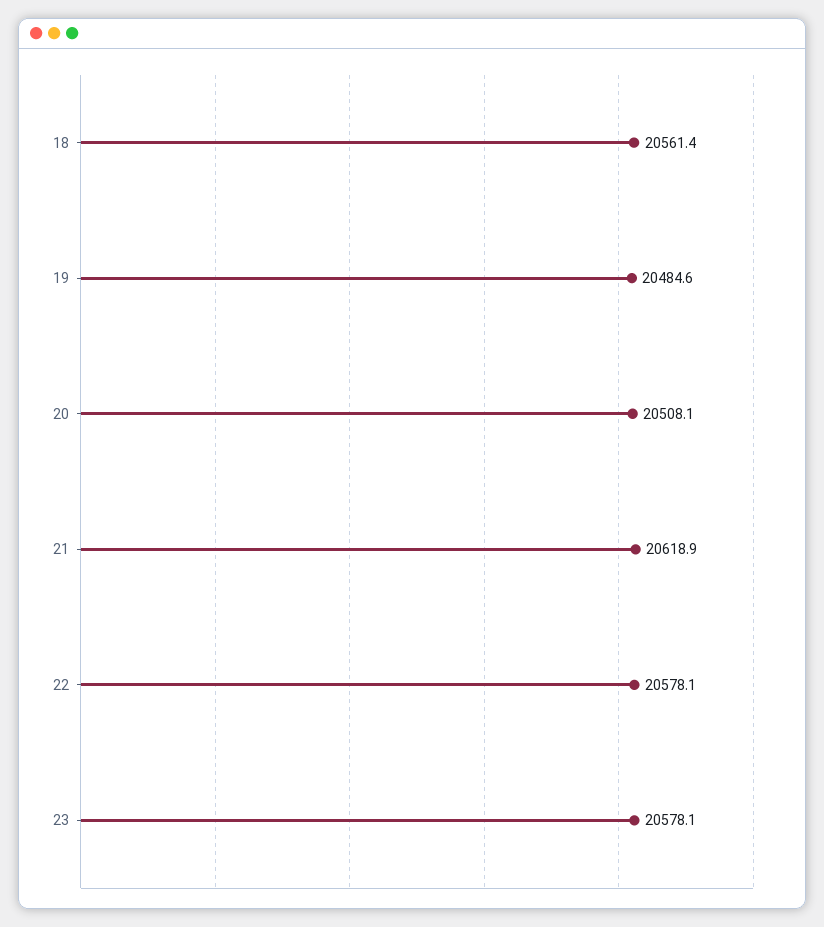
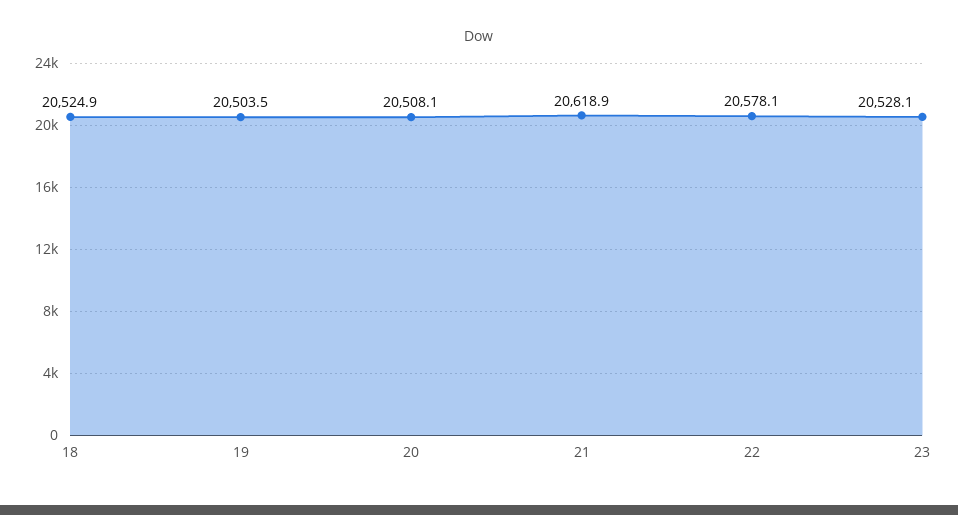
  {
-   "18": 20561.4,
+   "18": 20524.9,
-   "19": 20484.6,
+   "19": 20503.5,
    "20": 20508.1,
    "21": 20618.9,
    "22": 20578.1,
-   "23": 20578.1
+   "23": 20528.1
  }

